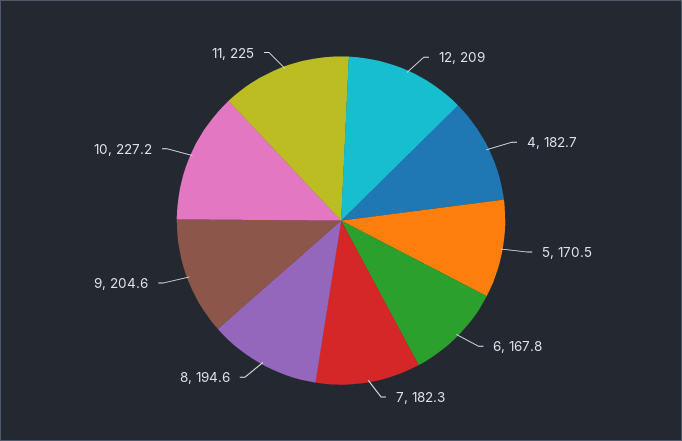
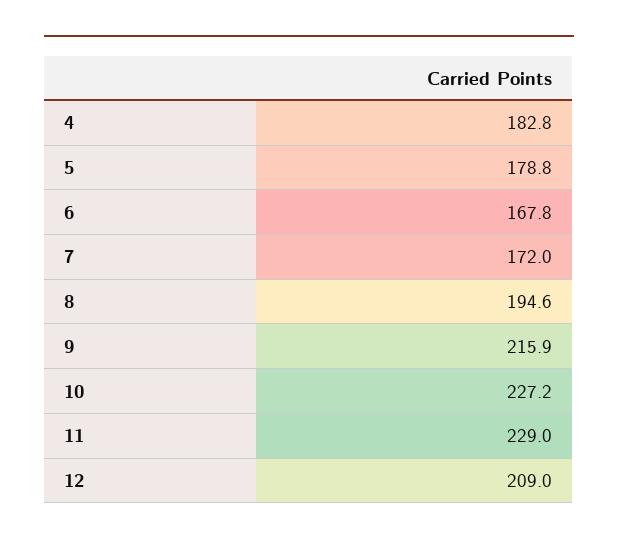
  {
    "12": 209,
-   "4": 182.7,
+   "4": 182.8,
-   "5": 170.5,
+   "5": 178.8,
    "6": 167.8,
-   "7": 182.3,
+   "7": 172,
    "8": 194.6,
-   "9": 204.6,
+   "9": 215.9,
    "10": 227.2,
-   "11": 225
+   "11": 229
  }

